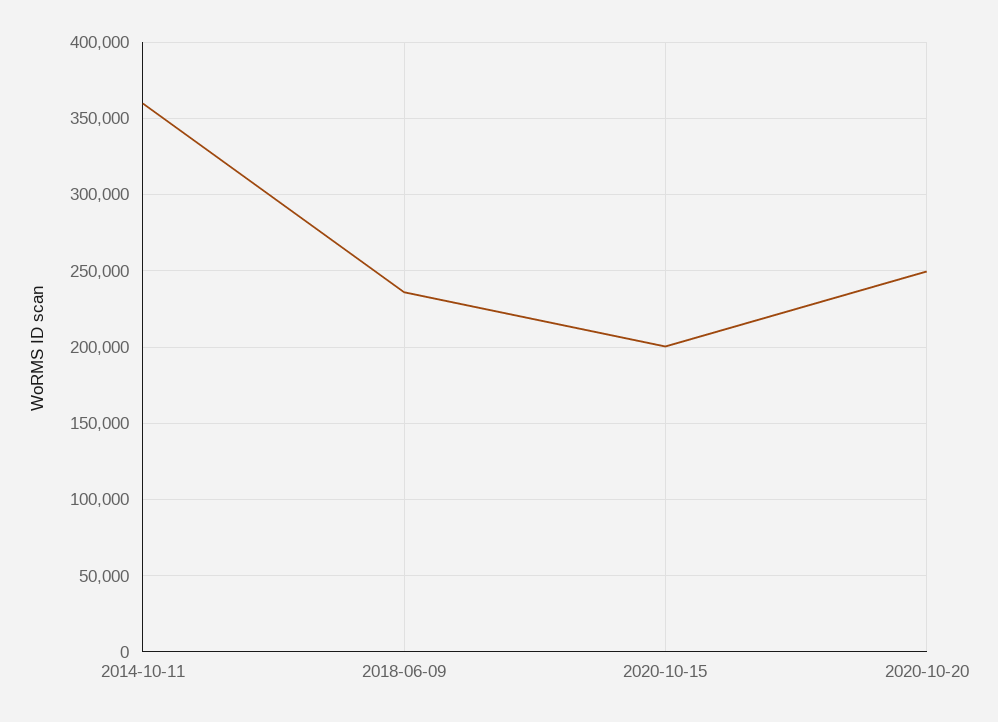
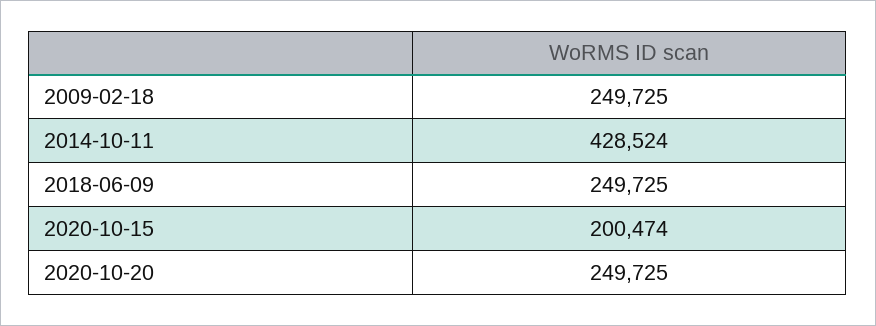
  {
-   "2014-10-11": 360000,
+   "2014-10-11": 428524,
-   "2018-06-09": 235000,
+   "2018-06-09": 249725,
    "2020-10-15": 200474,
-   "2020-10-20": 249725
+   "2020-10-20": 249725,
+   "2009-02-18": 249725
  }

